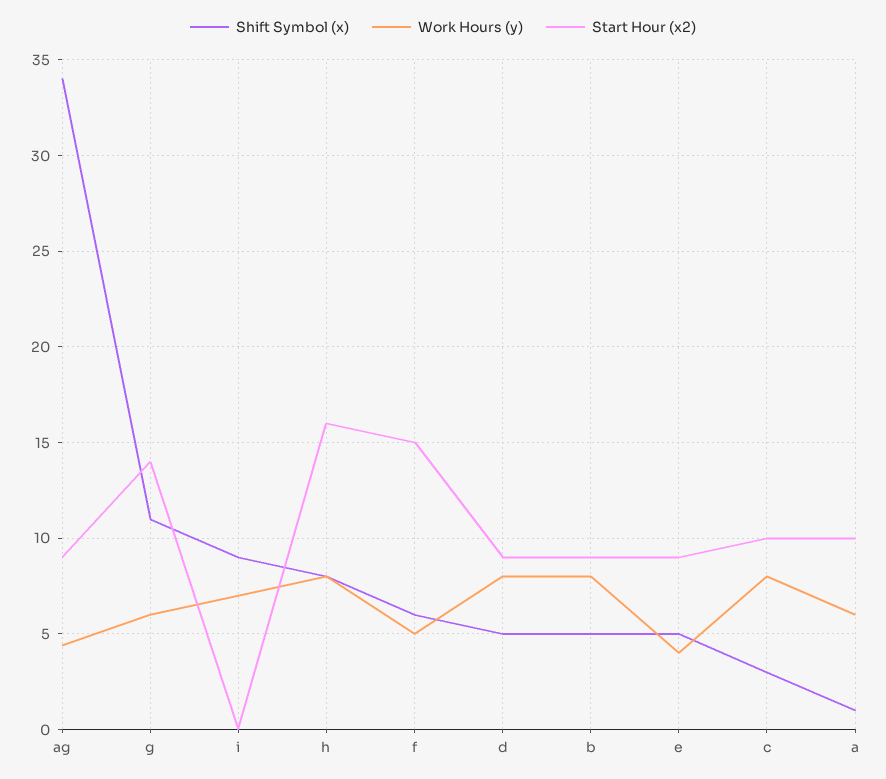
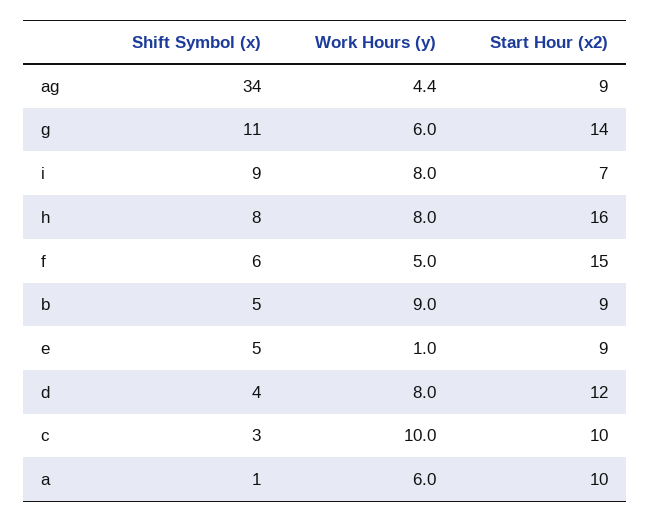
  {
    "Shift Symbol (x)": {
      "ag": 34,
      "g": 11,
      "i": 9,
      "h": 8,
      "f": 6,
-     "d": 5,
+     "d": 4,
      "b": 5,
      "e": 5,
      "c": 3,
      "a": 1
    },
    "Work Hours (y)": {
      "ag": 4.4,
      "g": 6,
-     "i": 7,
+     "i": 8,
      "h": 8,
      "f": 5,
      "d": 8,
-     "b": 8,
+     "b": 9,
-     "e": 4,
+     "e": 1,
-     "c": 8,
+     "c": 10,
      "a": 6
    },
    "Start Hour (x2)": {
      "ag": 9,
      "g": 14,
-     "i": 0,
+     "i": 7,
      "h": 16,
      "f": 15,
-     "d": 9,
+     "d": 12,
      "b": 9,
      "e": 9,
      "c": 10,
      "a": 10
    }
  }

